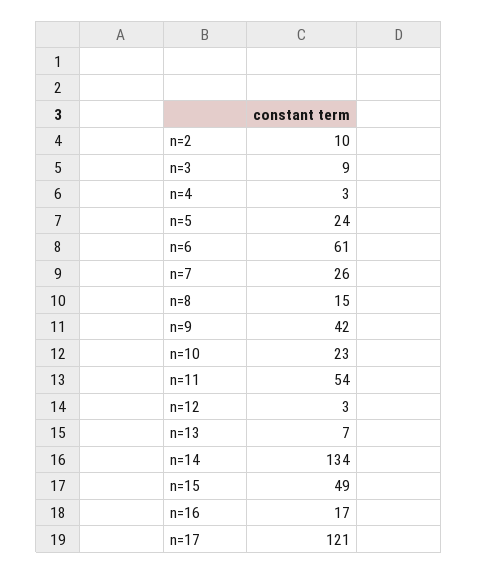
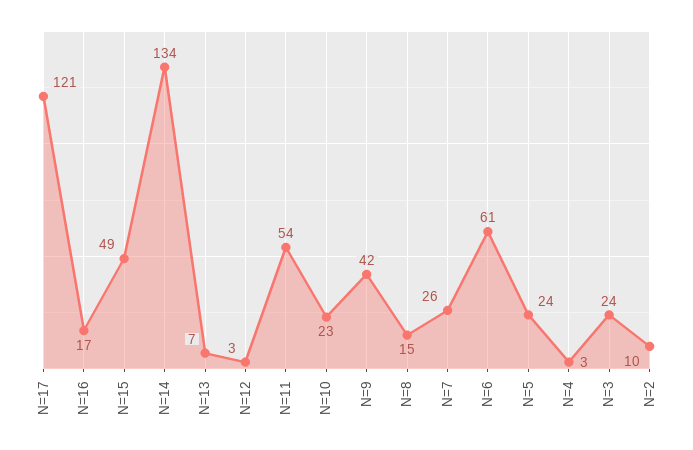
  {
    "n=2": 10,
-   "n=3": 9,
+   "n=3": 24,
    "n=4": 3,
    "n=5": 24,
    "n=6": 61,
    "n=7": 26,
    "n=8": 15,
    "n=9": 42,
    "n=10": 23,
    "n=11": 54,
    "n=12": 3,
    "n=13": 7,
    "n=14": 134,
    "n=15": 49,
    "n=16": 17,
    "n=17": 121
  }

